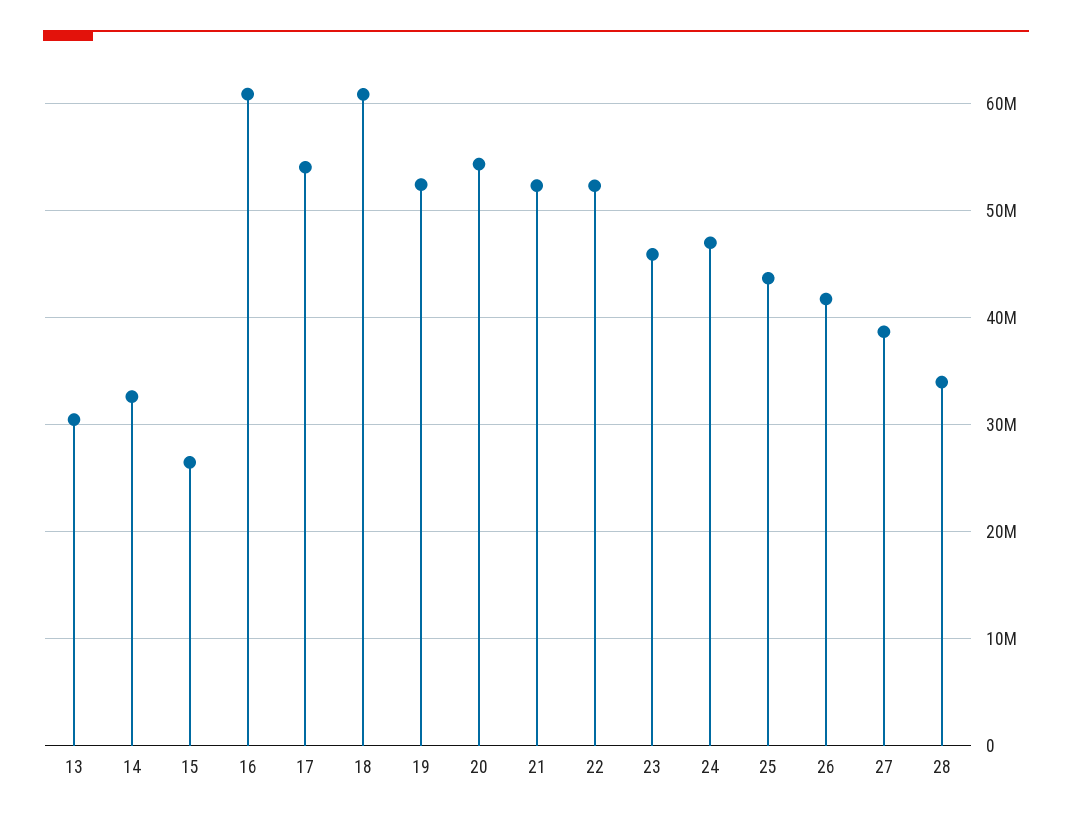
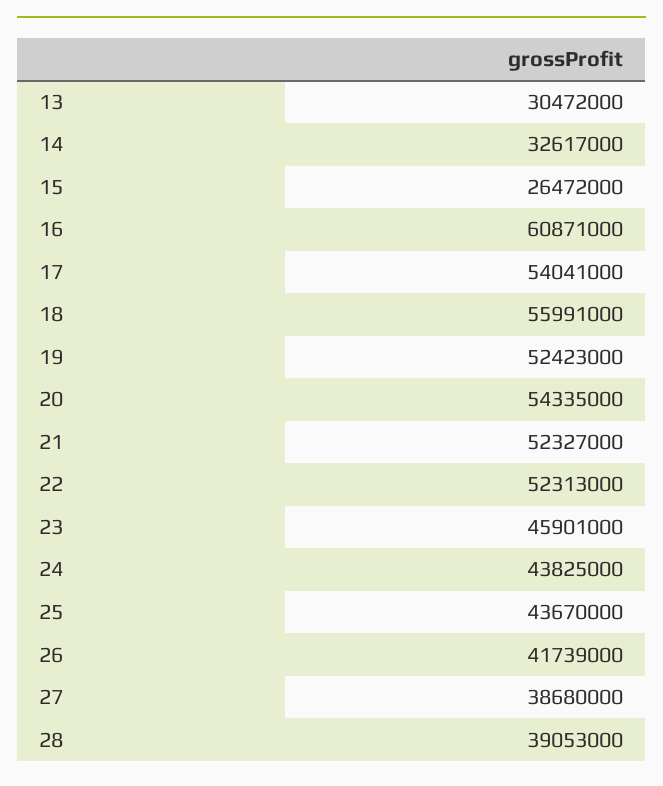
  {
    "13": 30472000,
    "14": 32617000,
    "15": 26472000,
    "16": 60871000,
    "17": 54041000,
-   "18": 61000000,
+   "18": 55991000,
    "19": 52423000,
    "20": 54335000,
    "21": 52327000,
    "22": 52313000,
    "23": 45901000,
-   "24": 47000000,
+   "24": 43825000,
    "25": 43670000,
    "26": 41739000,
    "27": 38680000,
-   "28": 34000000
+   "28": 39053000
  }

